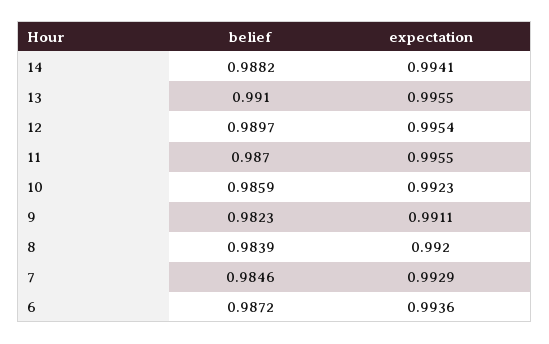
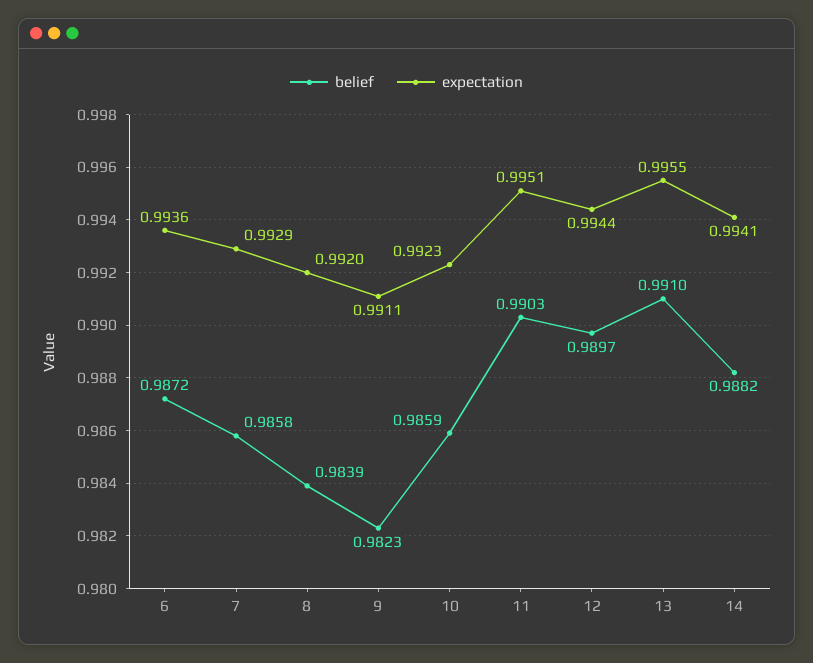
  {
    "belief": {
      "14": 0.9882,
      "13": 0.991,
      "12": 0.9897,
-     "11": 0.987,
+     "11": 0.9903,
      "10": 0.9859,
      "9": 0.9823,
      "8": 0.9839,
-     "7": 0.9846,
+     "7": 0.9858,
      "6": 0.9872
    },
    "expectation": {
      "14": 0.9941,
      "13": 0.9955,
-     "12": 0.9954,
+     "12": 0.9944,
-     "11": 0.9955,
+     "11": 0.9951,
      "10": 0.9923,
      "9": 0.9911,
      "8": 0.992,
      "7": 0.9929,
      "6": 0.9936
    }
  }

